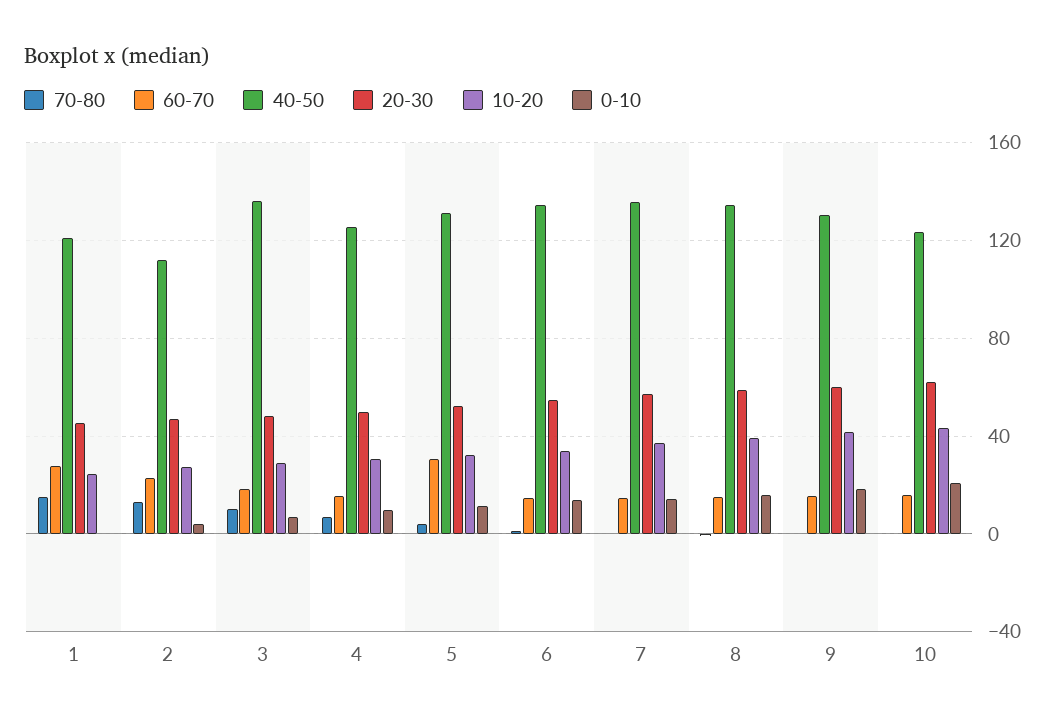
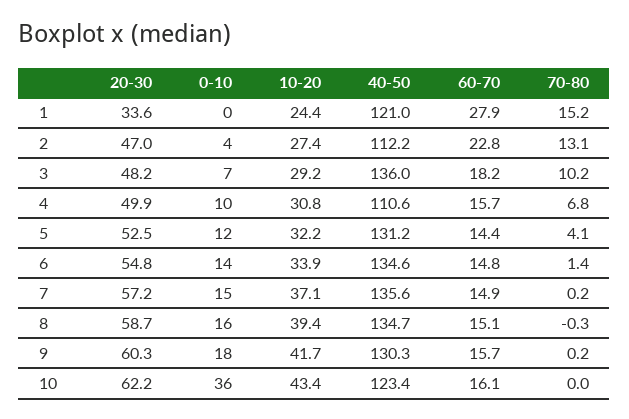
  {
    "70-80": {
      "1": 15.2,
      "2": 13.1,
      "3": 10.2,
      "4": 6.8,
      "5": 4.1,
      "6": 1.4,
      "7": 0.2,
      "8": -0.3,
      "9": 0.2,
      "10": 0
    },
    "60-70": {
      "1": 27.9,
      "2": 22.8,
      "3": 18.2,
      "4": 15.7,
-     "5": 30,
+     "5": 14.4,
      "6": 14.8,
      "7": 14.9,
      "8": 15.1,
      "9": 15.7,
      "10": 16.1
    },
    "40-50": {
      "1": 121,
      "2": 112.2,
      "3": 136,
-     "4": 125,
+     "4": 110.6,
      "5": 131.2,
      "6": 134.6,
      "7": 135.6,
      "8": 134.7,
      "9": 130.3,
      "10": 123.4
    },
    "20-30": {
-     "1": 45,
+     "1": 33.6,
      "2": 47,
      "3": 48.2,
      "4": 49.9,
      "5": 52.5,
      "6": 54.8,
      "7": 57.2,
      "8": 58.7,
      "9": 60.3,
      "10": 62.2
    },
    "10-20": {
      "1": 24.4,
      "2": 27.4,
      "3": 29.2,
      "4": 30.8,
      "5": 32.2,
      "6": 33.9,
      "7": 37.1,
      "8": 39.4,
      "9": 41.7,
      "10": 43.4
    },
    "0-10": {
      "1": 0,
      "2": 4,
      "3": 7,
      "4": 10,
      "5": 12,
      "6": 14,
      "7": 15,
      "8": 16,
      "9": 18,
-     "10": 20
+     "10": 36
    }
  }

